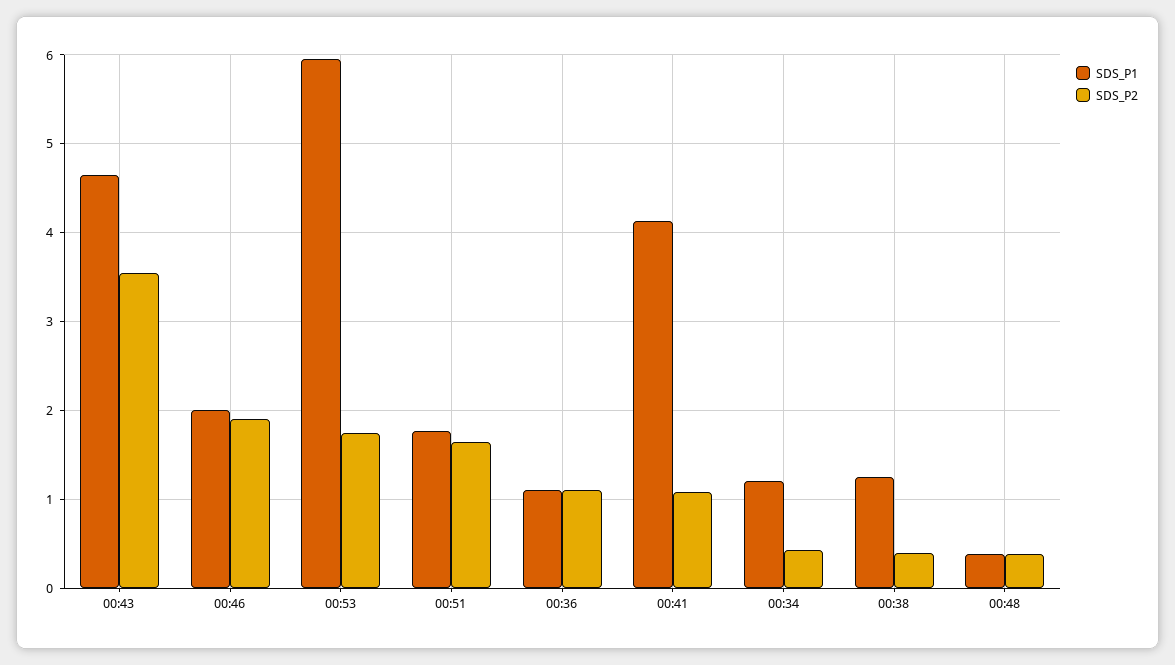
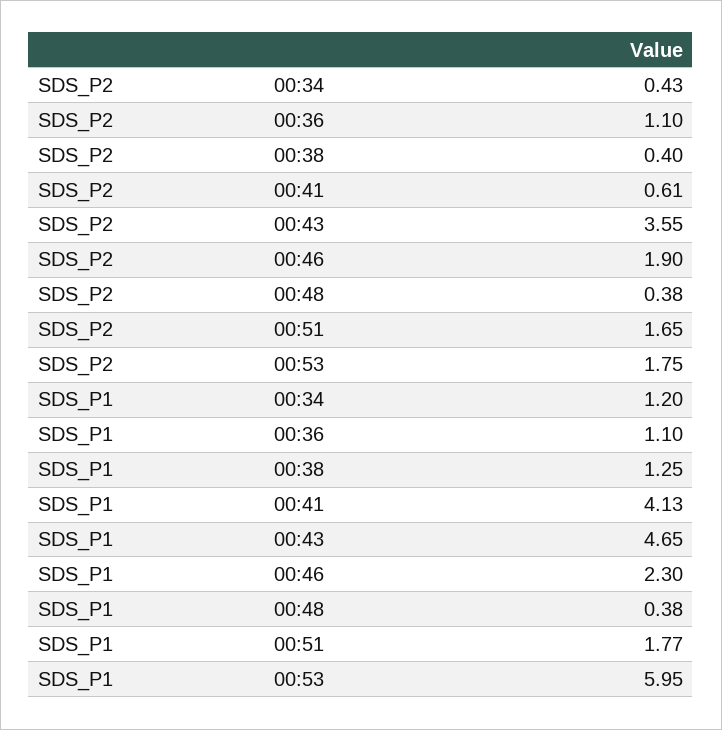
  {
    "SDS_P1": {
      "00:43": 4.65,
-     "00:46": 2,
+     "00:46": 2.3,
      "00:53": 5.95,
      "00:51": 1.77,
      "00:36": 1.1,
      "00:41": 4.13,
      "00:34": 1.2,
      "00:38": 1.25,
      "00:48": 0.38
    },
    "SDS_P2": {
      "00:43": 3.55,
      "00:46": 1.9,
      "00:53": 1.75,
      "00:51": 1.65,
      "00:36": 1.1,
-     "00:41": 1.1,
+     "00:41": 0.61,
      "00:34": 0.43,
      "00:38": 0.4,
      "00:48": 0.38
    }
  }

